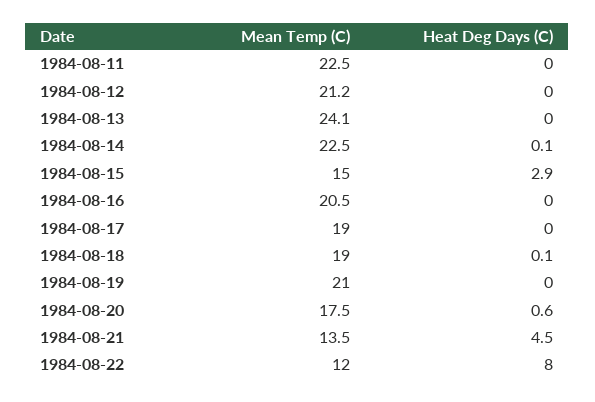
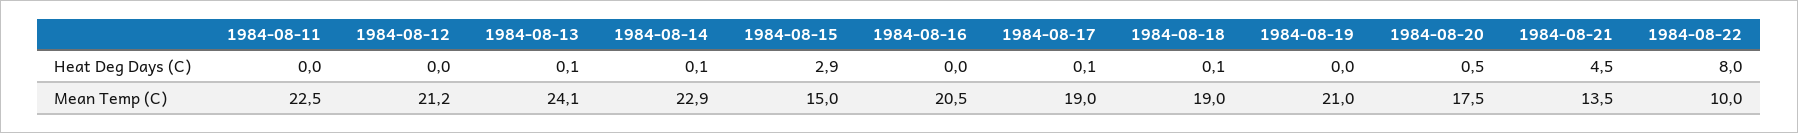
  {
    "Mean Temp (C)": {
      "1984-08-11": 22.5,
      "1984-08-12": 21.2,
      "1984-08-13": 24.1,
-     "1984-08-14": 22.5,
+     "1984-08-14": 22.9,
      "1984-08-15": 15,
      "1984-08-16": 20.5,
      "1984-08-17": 19,
      "1984-08-18": 19,
      "1984-08-19": 21,
      "1984-08-20": 17.5,
      "1984-08-21": 13.5,
-     "1984-08-22": 12
+     "1984-08-22": 10
    },
    "Heat Deg Days (C)": {
      "1984-08-11": 0,
      "1984-08-12": 0,
-     "1984-08-13": 0,
+     "1984-08-13": 0.1,
      "1984-08-14": 0.1,
      "1984-08-15": 2.9,
      "1984-08-16": 0,
-     "1984-08-17": 0,
+     "1984-08-17": 0.1,
      "1984-08-18": 0.1,
      "1984-08-19": 0,
-     "1984-08-20": 0.6,
+     "1984-08-20": 0.5,
      "1984-08-21": 4.5,
      "1984-08-22": 8
    }
  }

